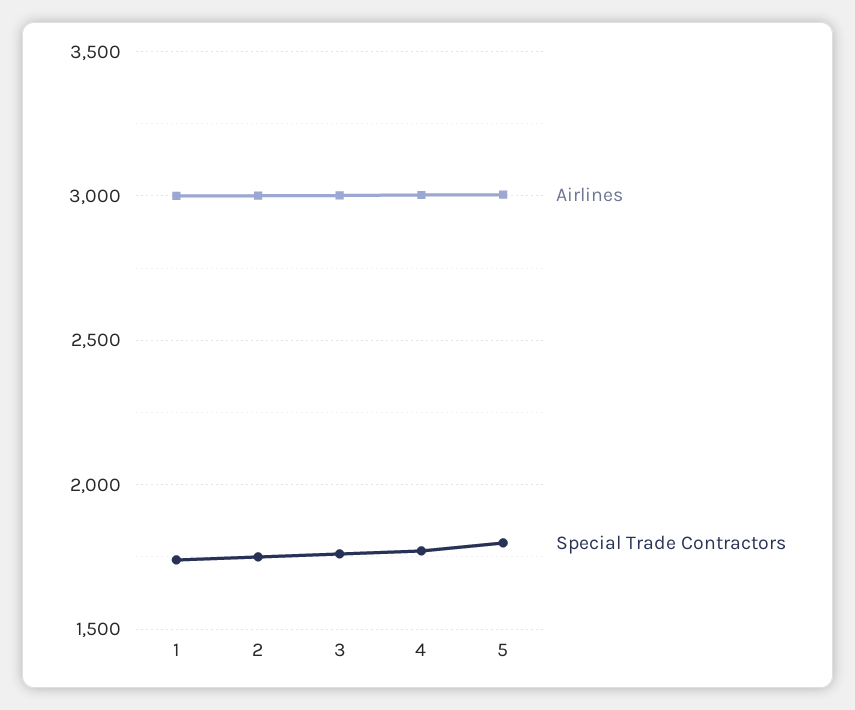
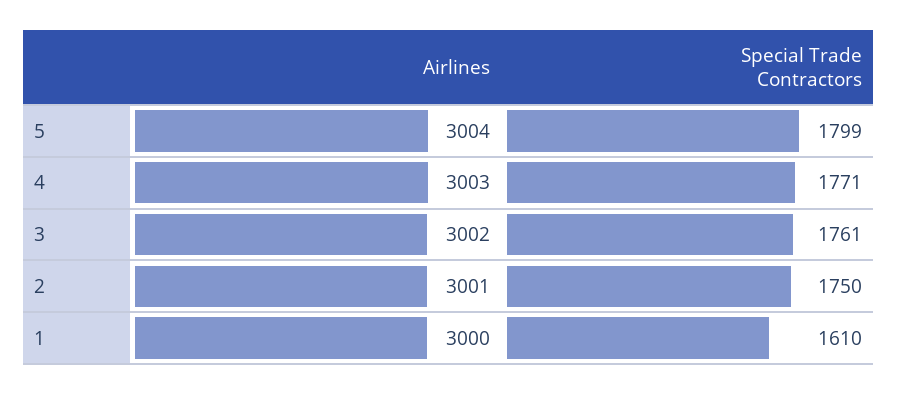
  {
    "Airlines": {
      "1": 3000,
      "2": 3001,
      "3": 3002,
      "4": 3003,
      "5": 3004
    },
    "Special Trade Contractors": {
-     "1": 1750,
+     "1": 1610,
      "2": 1750,
      "3": 1761,
      "4": 1771,
      "5": 1799
    }
  }

